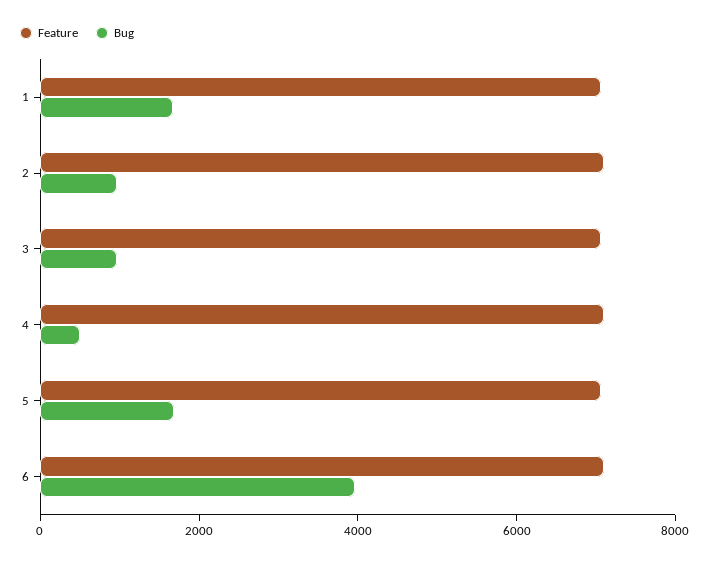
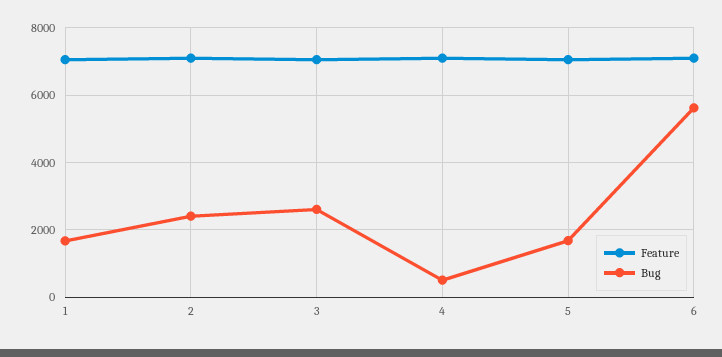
  {
    "Feature": {
      "1": 7000,
      "2": 7000,
      "3": 7000,
      "4": 7000,
      "5": 7000,
      "6": 7000
    },
    "Bug": {
      "1": 1600,
-     "2": 1000,
+     "2": 2400,
-     "3": 1000,
+     "3": 2600,
      "4": 600,
      "5": 1600,
-     "6": 4000
+     "6": 5600
    }
  }

